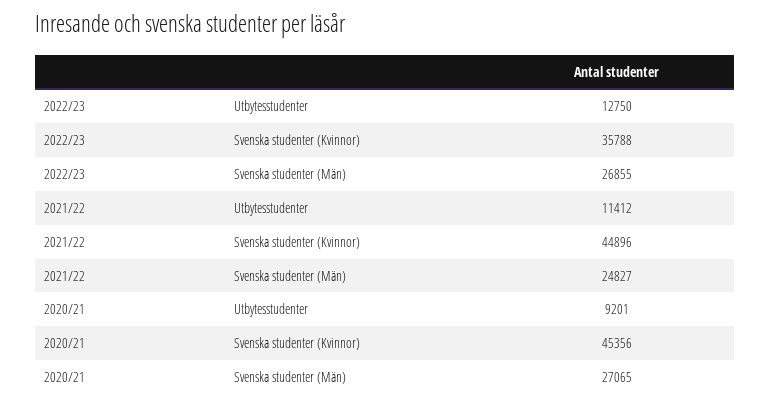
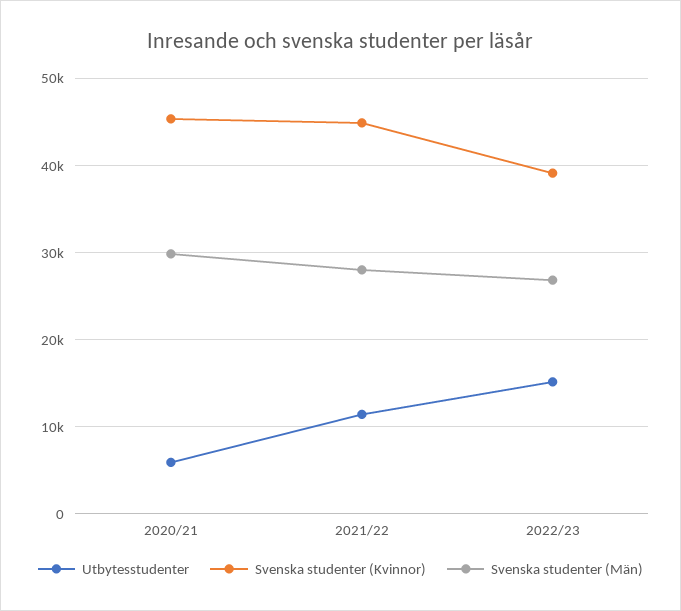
  {
    "Utbytesstudenter": {
-     "2022/23": 12750,
+     "2022/23": 15000,
      "2021/22": 11412,
-     "2020/21": 9201
+     "2020/21": 6000
    },
    "Svenska studenter (Kvinnor)": {
-     "2022/23": 35788,
+     "2022/23": 39000,
      "2021/22": 44896,
      "2020/21": 45356
    },
    "Svenska studenter (Män)": {
      "2022/23": 26855,
-     "2021/22": 24827,
+     "2021/22": 28000,
-     "2020/21": 27065
+     "2020/21": 30000
    }
  }

